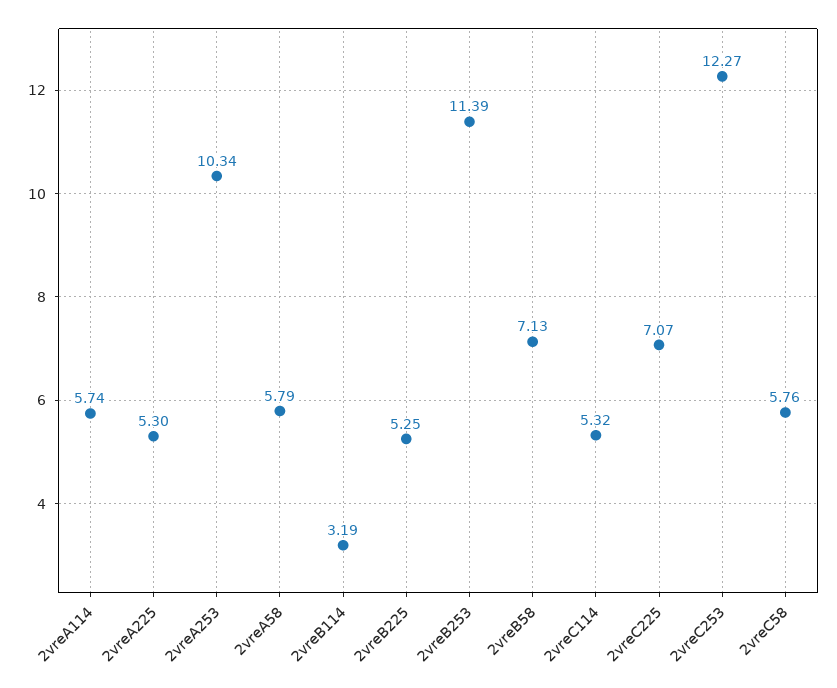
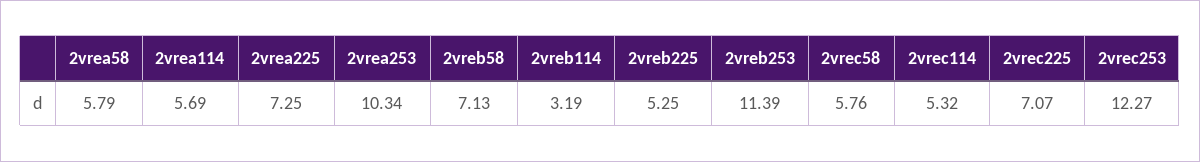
  {
-   "2vreA114": 5.74,
+   "2vreA114": 5.69,
-   "2vreA225": 5.3,
+   "2vreA225": 7.25,
    "2vreA253": 10.34,
    "2vreA58": 5.79,
    "2vreB114": 3.19,
    "2vreB225": 5.25,
    "2vreB253": 11.39,
    "2vreB58": 7.13,
    "2vreC114": 5.32,
    "2vreC225": 7.07,
    "2vreC253": 12.27,
    "2vreC58": 5.76
  }

